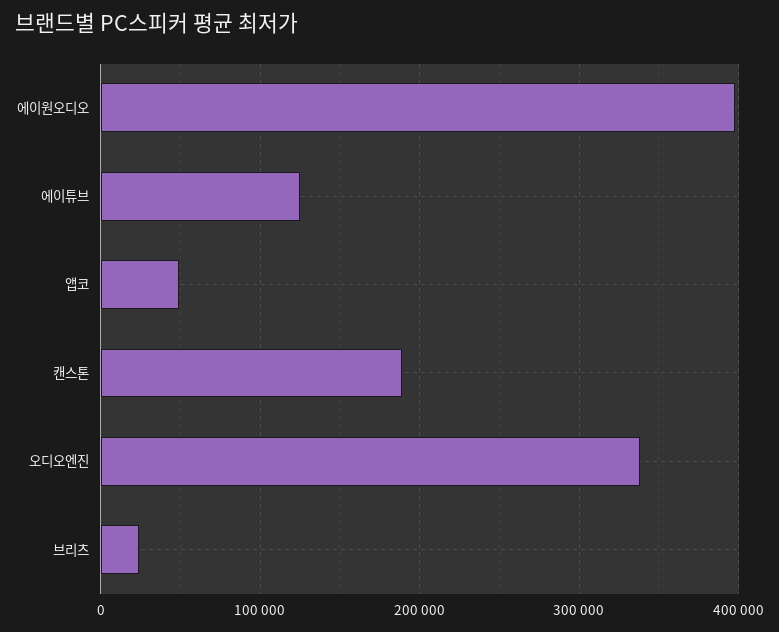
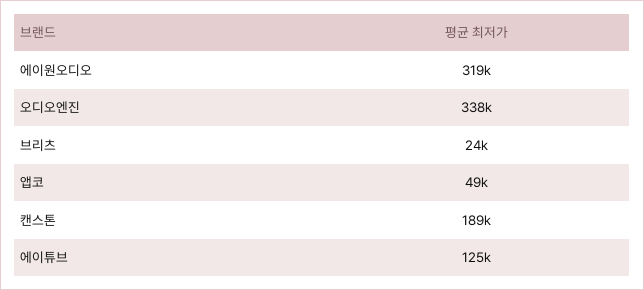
  {
-   "에이원오디오": 400000,
+   "에이원오디오": 319000,
    "에이튜브": 125000,
    "앱코": 49000,
    "캔스톤": 189000,
    "오디오엔진": 338000,
    "브리츠": 24000
  }

